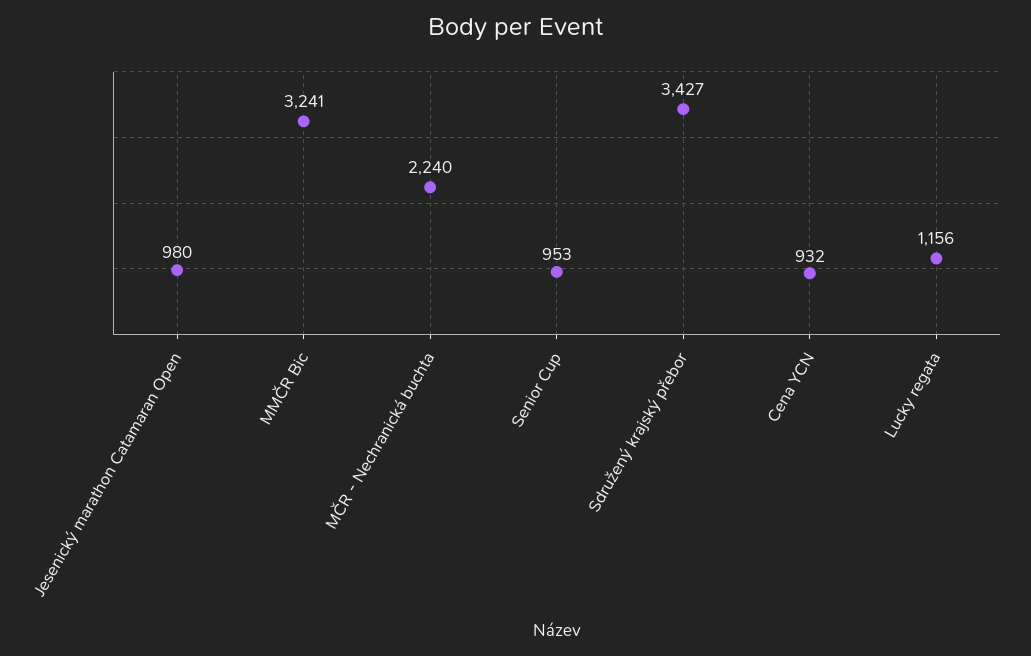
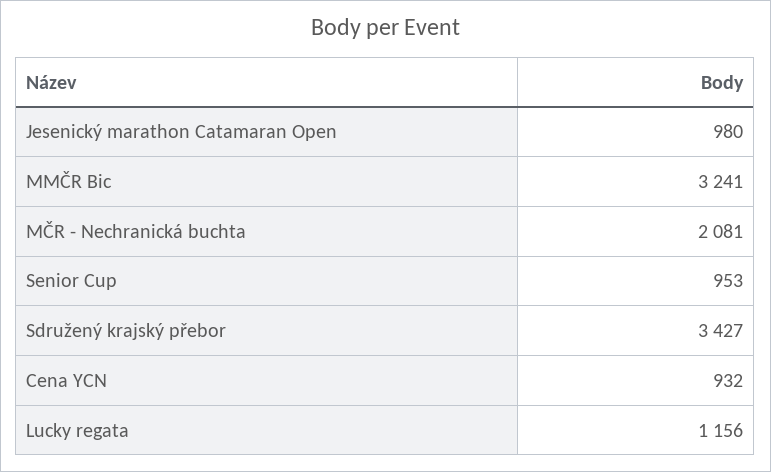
  {
    "Jesenický marathon Catamaran Open": 980,
    "MMČR Bic": 3241,
-   "MČR - Nechranická buchta": 2240,
+   "MČR - Nechranická buchta": 2081,
    "Senior Cup": 953,
    "Sdružený krajský přebor": 3427,
    "Cena YCN": 932,
    "Lucky regata": 1156
  }

